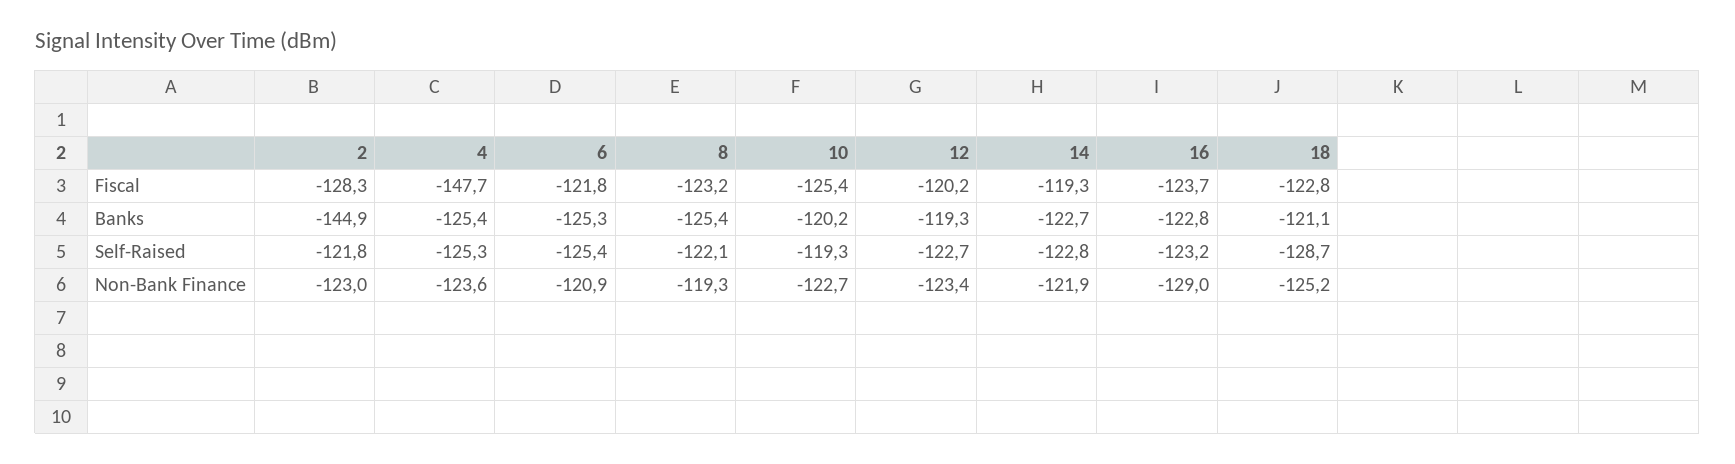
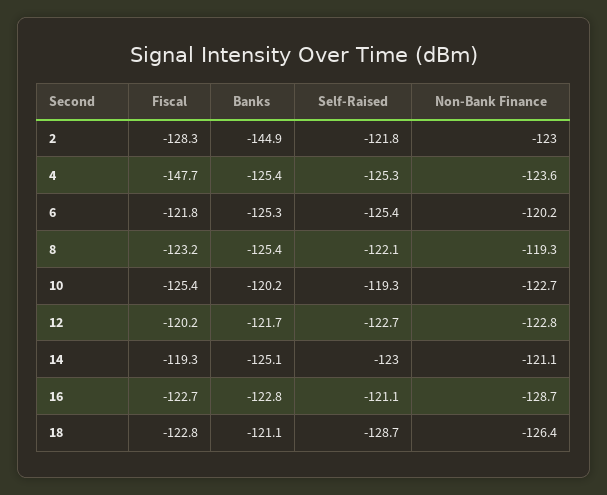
  {
    "2": {
      "Fiscal": -128.3,
      "Banks": -144.9,
      "Self-Raised": -121.8,
      "Non-Bank Finance": -123
    },
    "4": {
      "Fiscal": -147.7,
      "Banks": -125.4,
      "Self-Raised": -125.3,
      "Non-Bank Finance": -123.6
    },
    "6": {
      "Fiscal": -121.8,
      "Banks": -125.3,
      "Self-Raised": -125.4,
-     "Non-Bank Finance": -120.9
+     "Non-Bank Finance": -120.2
    },
    "8": {
      "Fiscal": -123.2,
      "Banks": -125.4,
      "Self-Raised": -122.1,
      "Non-Bank Finance": -119.3
    },
    "10": {
      "Fiscal": -125.4,
      "Banks": -120.2,
      "Self-Raised": -119.3,
      "Non-Bank Finance": -122.7
    },
    "12": {
      "Fiscal": -120.2,
-     "Banks": -119.3,
+     "Banks": -121.7,
      "Self-Raised": -122.7,
-     "Non-Bank Finance": -123.4
+     "Non-Bank Finance": -122.8
    },
    "14": {
      "Fiscal": -119.3,
-     "Banks": -122.7,
+     "Banks": -125.1,
-     "Self-Raised": -122.8,
+     "Self-Raised": -123,
-     "Non-Bank Finance": -121.9
+     "Non-Bank Finance": -121.1
    },
    "16": {
-     "Fiscal": -123.7,
+     "Fiscal": -122.7,
      "Banks": -122.8,
-     "Self-Raised": -123.2,
+     "Self-Raised": -121.1,
-     "Non-Bank Finance": -129
+     "Non-Bank Finance": -128.7
    },
    "18": {
      "Fiscal": -122.8,
      "Banks": -121.1,
      "Self-Raised": -128.7,
-     "Non-Bank Finance": -125.2
+     "Non-Bank Finance": -126.4
    }
  }

